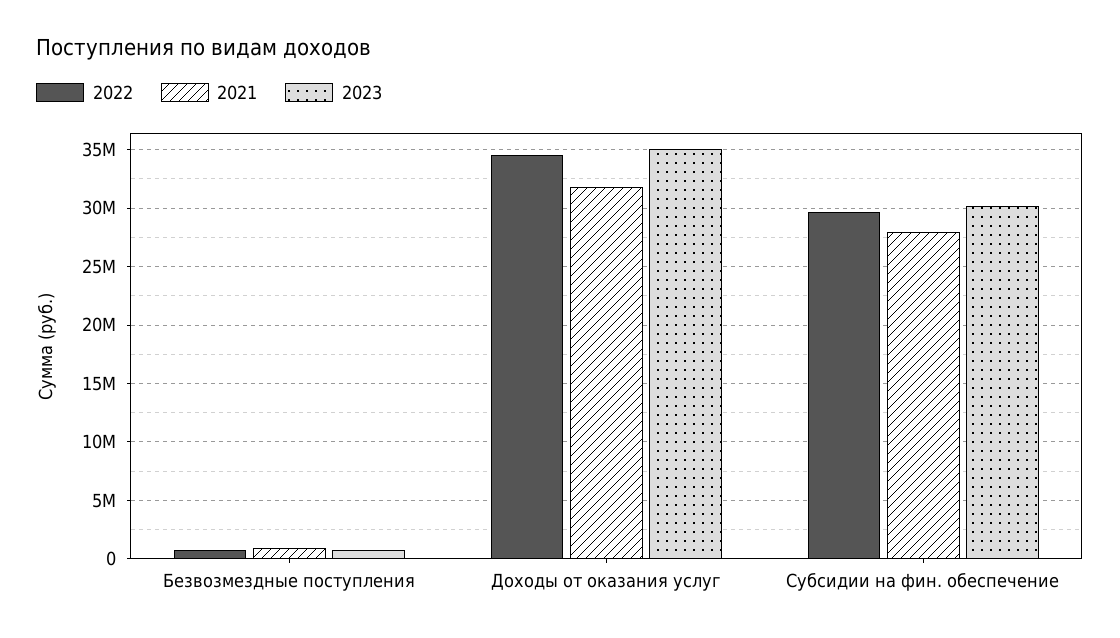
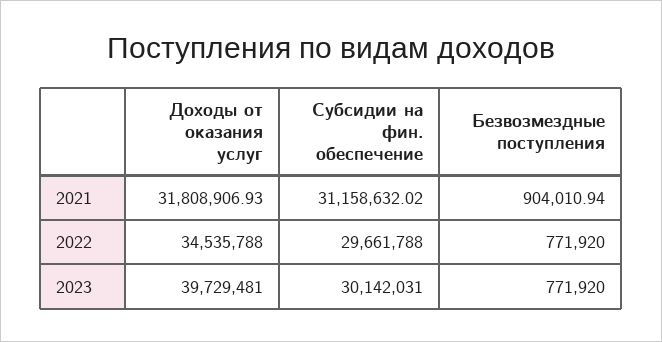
  {
    "2022": {
      "Безвозмездные поступления": 771920,
      "Доходы от оказания услуг": 34535788,
      "Субсидии на фин. обеспечение": 29661788
    },
    "2021": {
      "Безвозмездные поступления": 904010.94,
      "Доходы от оказания услуг": 31808906.93,
-     "Субсидии на фин. обеспечение": 28000000
+     "Субсидии на фин. обеспечение": 31158632.02
    },
    "2023": {
      "Безвозмездные поступления": 771920,
-     "Доходы от оказания услуг": 35000000,
+     "Доходы от оказания услуг": 39729481,
      "Субсидии на фин. обеспечение": 30142031
    }
  }

